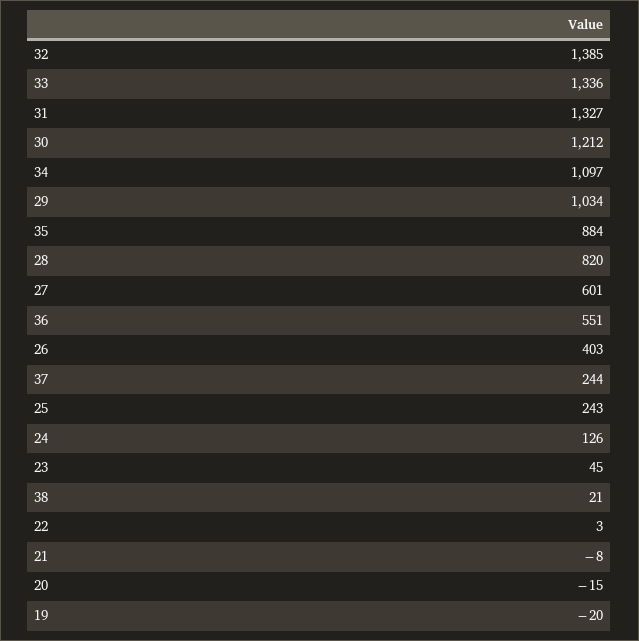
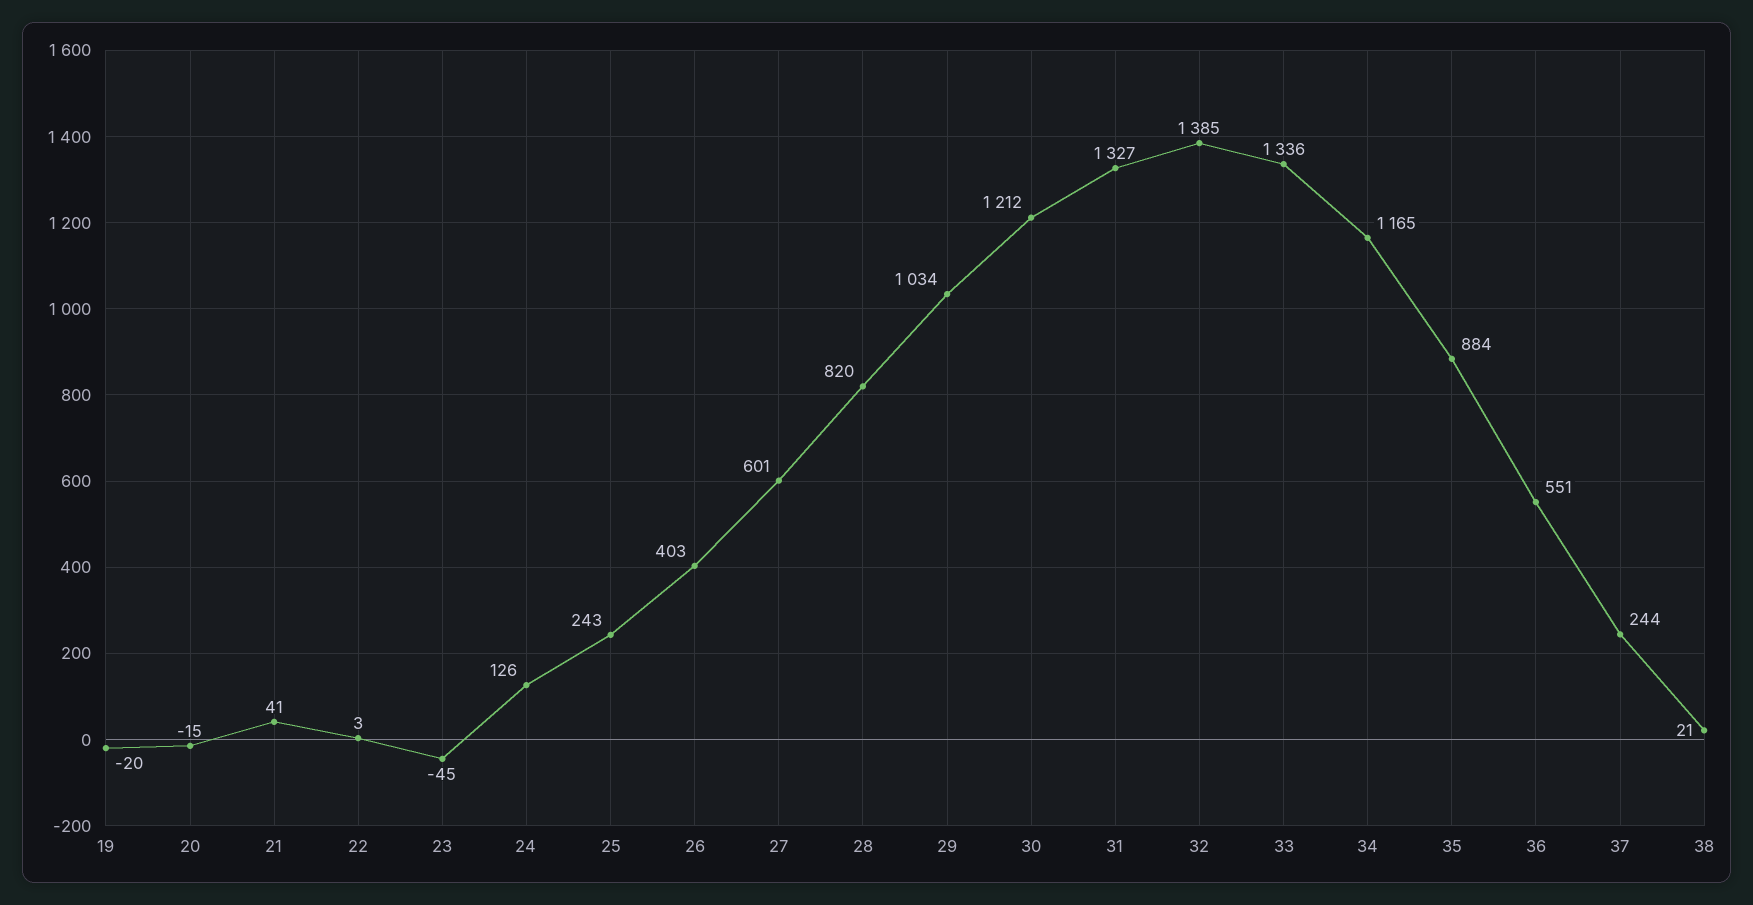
  {
    "32": 1385,
    "33": 1336,
    "31": 1327,
    "30": 1212,
-   "34": 1097,
+   "34": 1165,
    "29": 1034,
    "35": 884,
    "28": 820,
    "27": 601,
    "36": 551,
    "26": 403,
    "37": 244,
    "25": 243,
    "24": 126,
-   "23": 45,
+   "23": -45,
    "38": 21,
    "22": 3,
-   "21": -8,
+   "21": 41,
    "20": -15,
    "19": -20
  }

